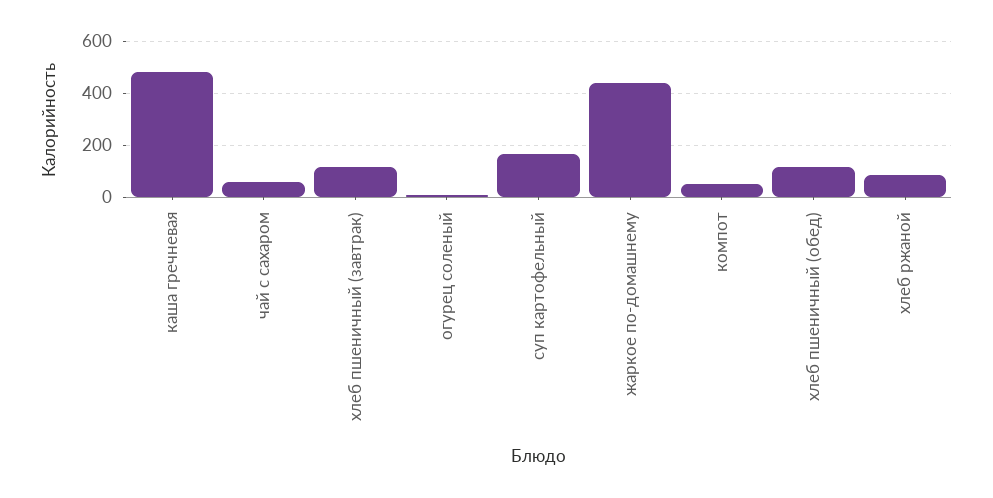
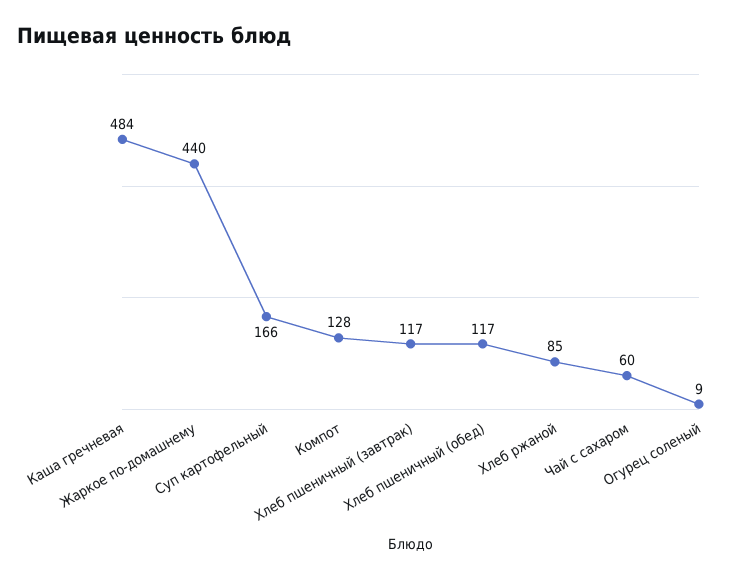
  {
    "каша гречневая": 484,
    "чай с сахаром": 60,
    "хлеб пшеничный (завтрак)": 117,
    "огурец соленый": 9,
    "суп картофельный": 166,
    "жаркое по-домашнему": 440,
-   "компот": 50,
+   "компот": 128,
    "хлеб пшеничный (обед)": 117,
    "хлеб ржаной": 85
  }

